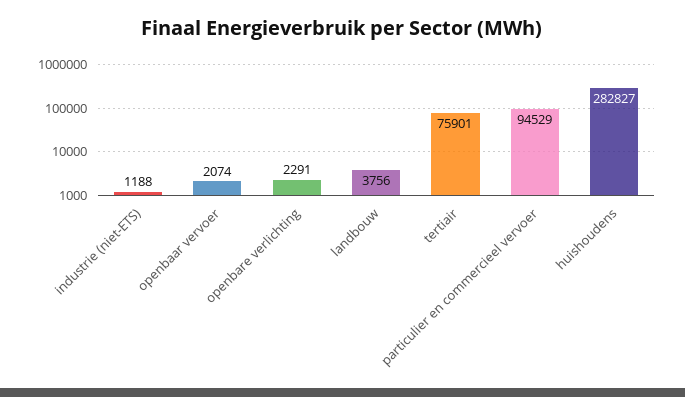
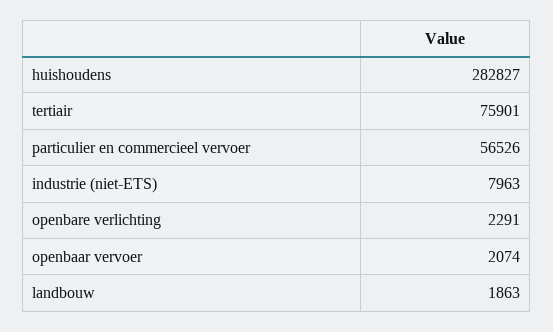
  {
-   "industrie (niet-ETS)": 1188,
+   "industrie (niet-ETS)": 7963,
    "openbaar vervoer": 2074,
    "openbare verlichting": 2291,
-   "landbouw": 3756,
+   "landbouw": 1863,
    "tertiair": 75901,
-   "particulier en commercieel vervoer": 94529,
+   "particulier en commercieel vervoer": 56526,
    "huishoudens": 282827
  }

